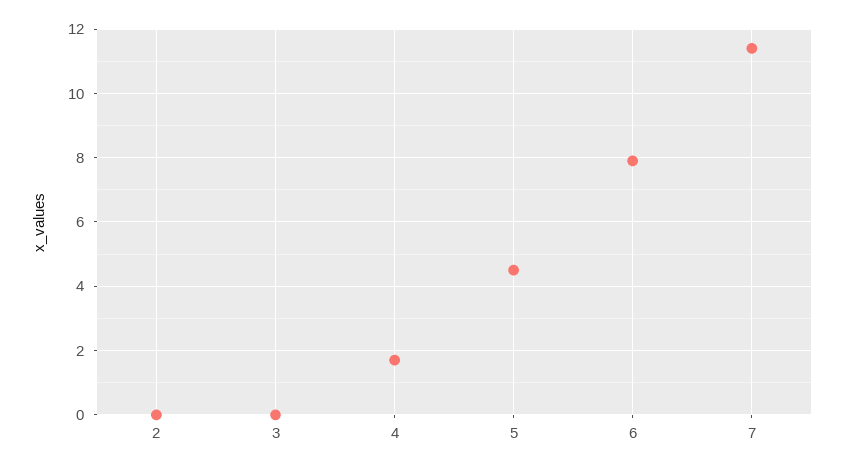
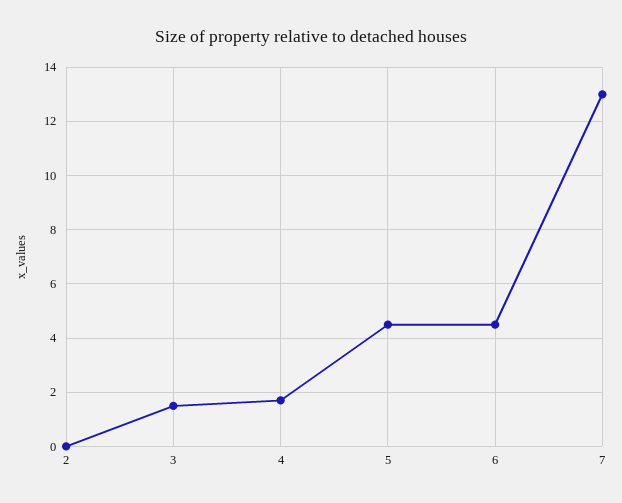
  {
    "2": 0,
-   "3": 0,
+   "3": 1.5,
    "4": 1.5,
    "5": 4.5,
-   "6": 8,
+   "6": 4.5,
-   "7": 11.5
+   "7": 13
  }

